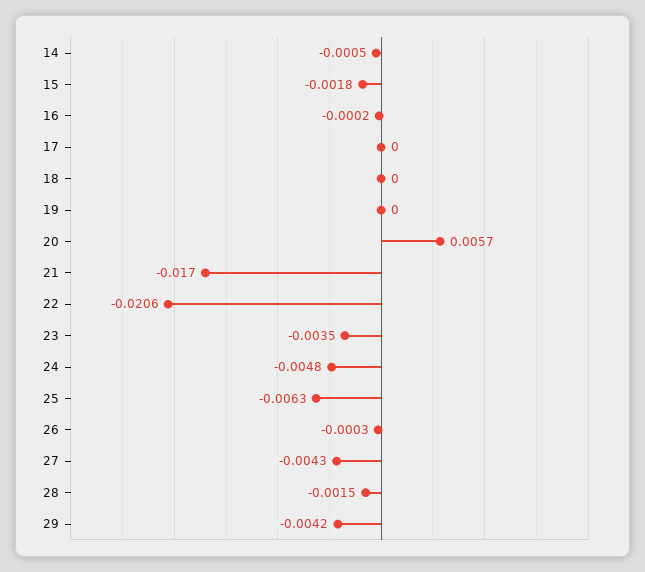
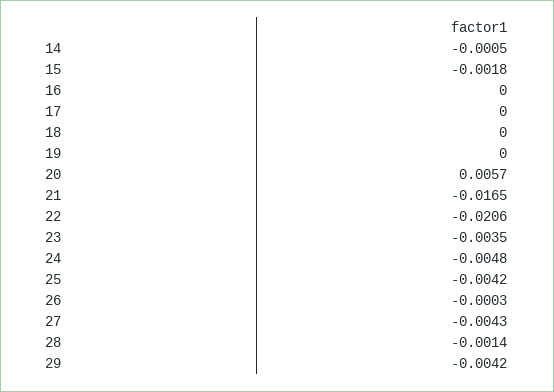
  {
    "14": -0.0005,
    "15": -0.0018,
-   "16": -0.0002,
+   "16": 0,
    "17": 0,
    "18": 0,
    "19": 0,
    "20": 0.0057,
-   "21": -0.017,
+   "21": -0.0165,
    "22": -0.0206,
    "23": -0.0035,
    "24": -0.0048,
-   "25": -0.0063,
+   "25": -0.0042,
    "26": -0.0003,
    "27": -0.0043,
-   "28": -0.0015,
+   "28": -0.0014,
    "29": -0.0042
  }

